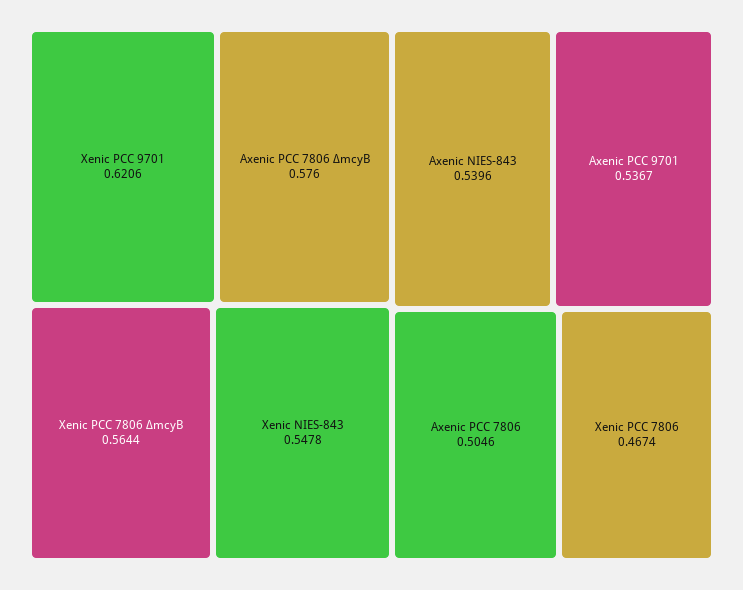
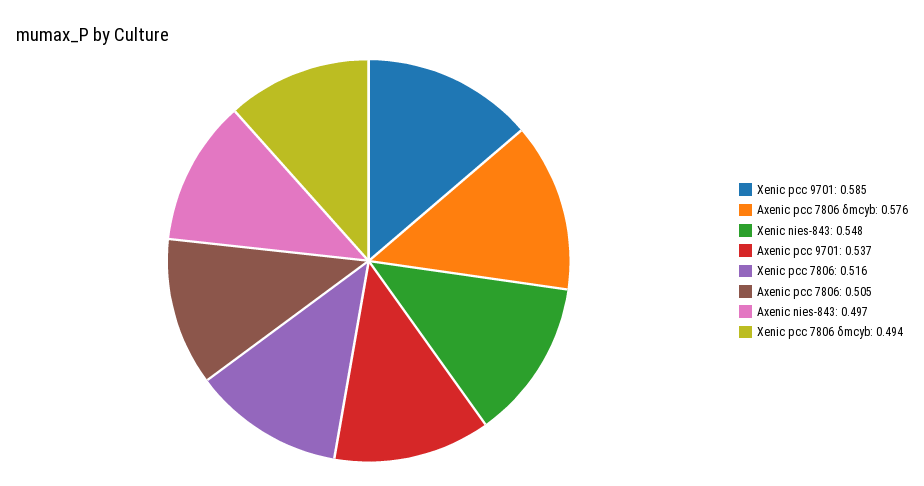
  {
-   "Xenic PCC 9701": 0.6206,
+   "Xenic PCC 9701": 0.585,
    "Axenic PCC 7806 ΔmcyB": 0.576,
-   "Xenic PCC 7806 ΔmcyB": 0.5644,
+   "Xenic PCC 7806 ΔmcyB": 0.494,
    "Xenic NIES-843": 0.5478,
-   "Axenic NIES-843": 0.5396,
+   "Axenic NIES-843": 0.497,
    "Axenic PCC 9701": 0.5367,
    "Axenic PCC 7806": 0.5046,
-   "Xenic PCC 7806": 0.4674
+   "Xenic PCC 7806": 0.516
  }

